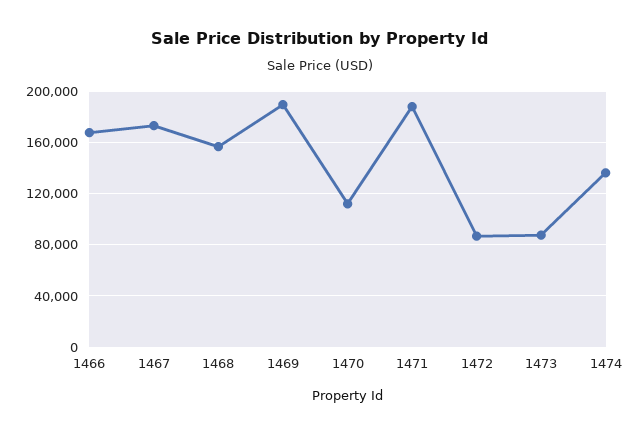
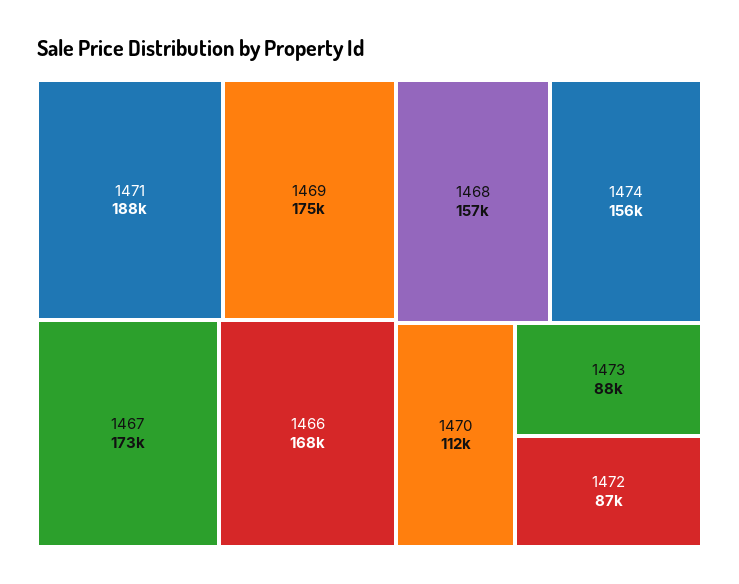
  {
    "1466": 168000,
    "1467": 173000,
    "1468": 157000,
-   "1469": 190000,
+   "1469": 175000,
    "1470": 112000,
    "1471": 188000,
    "1472": 87000,
    "1473": 88000,
-   "1474": 135000
+   "1474": 156000
  }

